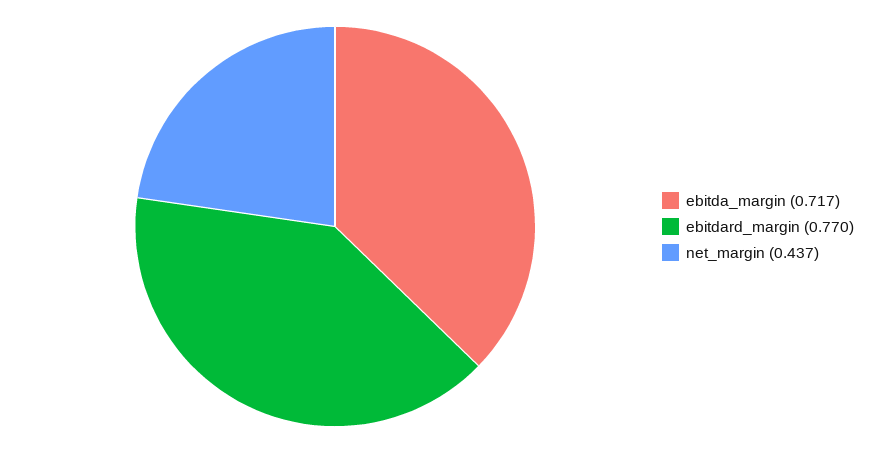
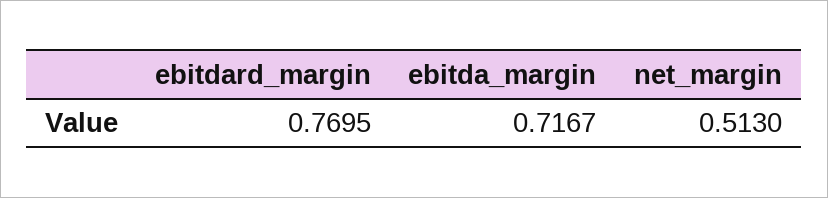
  {
    "ebitda_margin": 0.7167,
    "ebitdard_margin": 0.7695,
-   "net_margin": 0.437
+   "net_margin": 0.513
  }

